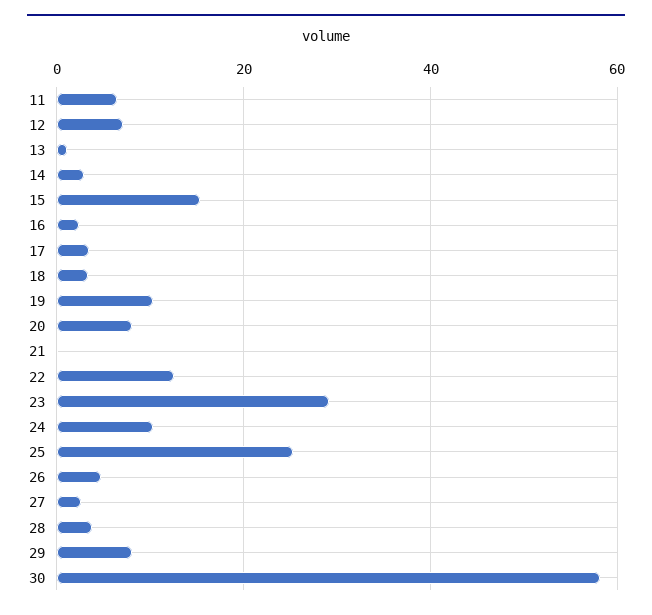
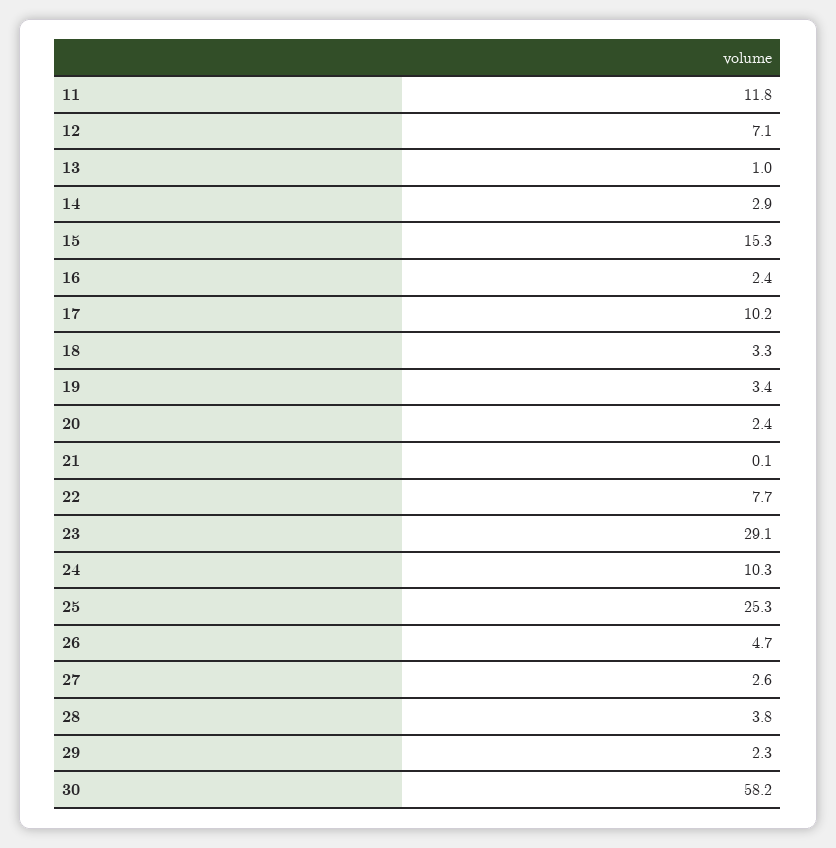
  {
-   "11": 6,
+   "11": 11.8,
    "12": 7.1,
    "13": 1,
    "14": 2.9,
    "15": 15.3,
    "16": 2.4,
-   "17": 4,
+   "17": 10.2,
    "18": 3.3,
-   "19": 10,
+   "19": 3.4,
-   "20": 8,
+   "20": 2.4,
    "21": 0.1,
-   "22": 12,
+   "22": 7.7,
    "23": 29.1,
    "24": 10.3,
    "25": 25.3,
    "26": 4.7,
    "27": 2.6,
    "28": 3.8,
-   "29": 8,
+   "29": 2.3,
    "30": 58.2
  }

